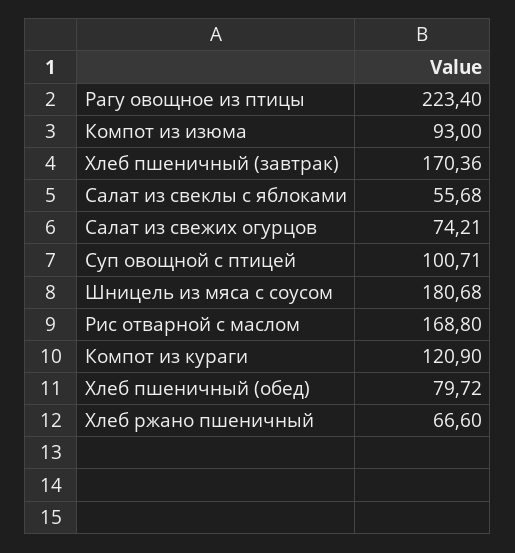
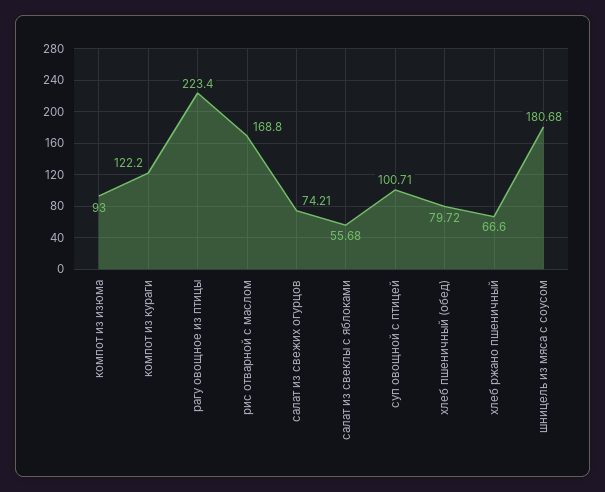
  {
    "Рагу овощное из птицы": 223.4,
    "Компот из изюма": 93,
-   "Хлеб пшеничный (завтрак)": 170.36,
    "Салат из свеклы с яблоками": 55.68,
    "Салат из свежих огурцов": 74.21,
    "Суп овощной с птицей": 100.71,
    "Шницель из мяса с соусом": 180.68,
    "Рис отварной с маслом": 168.8,
-   "Компот из кураги": 120.9,
+   "Компот из кураги": 122.2,
    "Хлеб пшеничный (обед)": 79.72,
    "Хлеб ржано пшеничный": 66.6
  }

